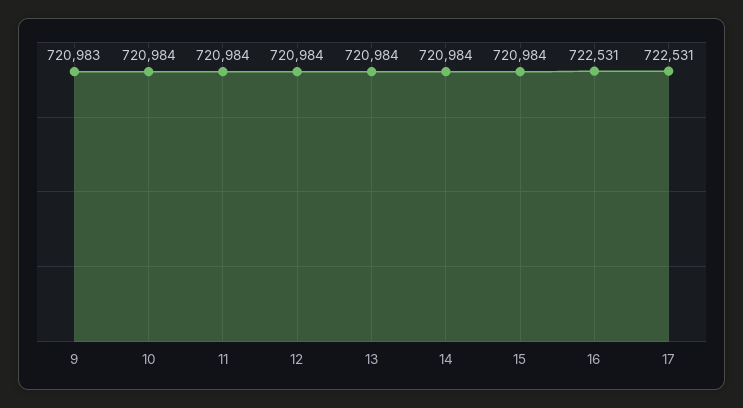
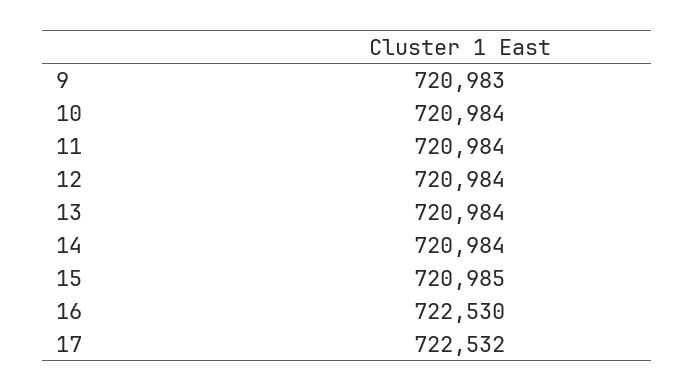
  {
    "9": 720983,
    "10": 720984,
    "11": 720984,
    "12": 720984,
    "13": 720984,
    "14": 720984,
-   "15": 720984,
+   "15": 720985,
-   "16": 722531,
+   "16": 722530,
-   "17": 722531
+   "17": 722532
  }

